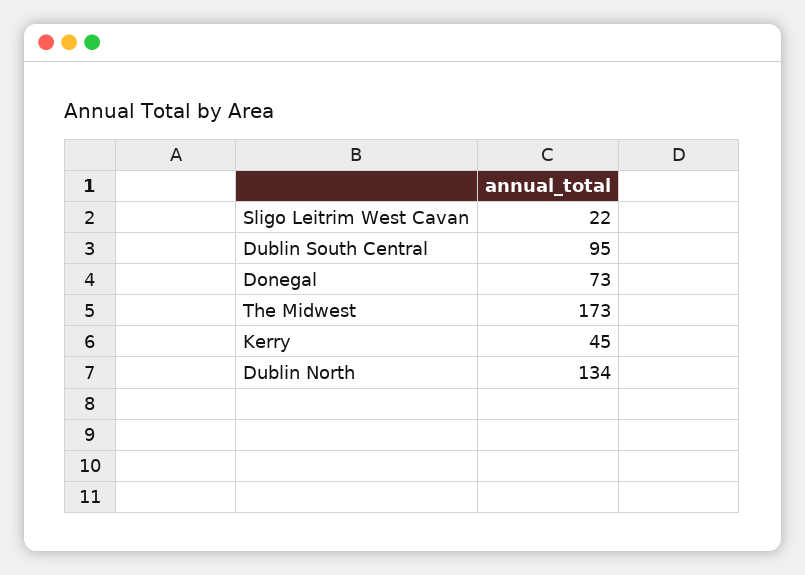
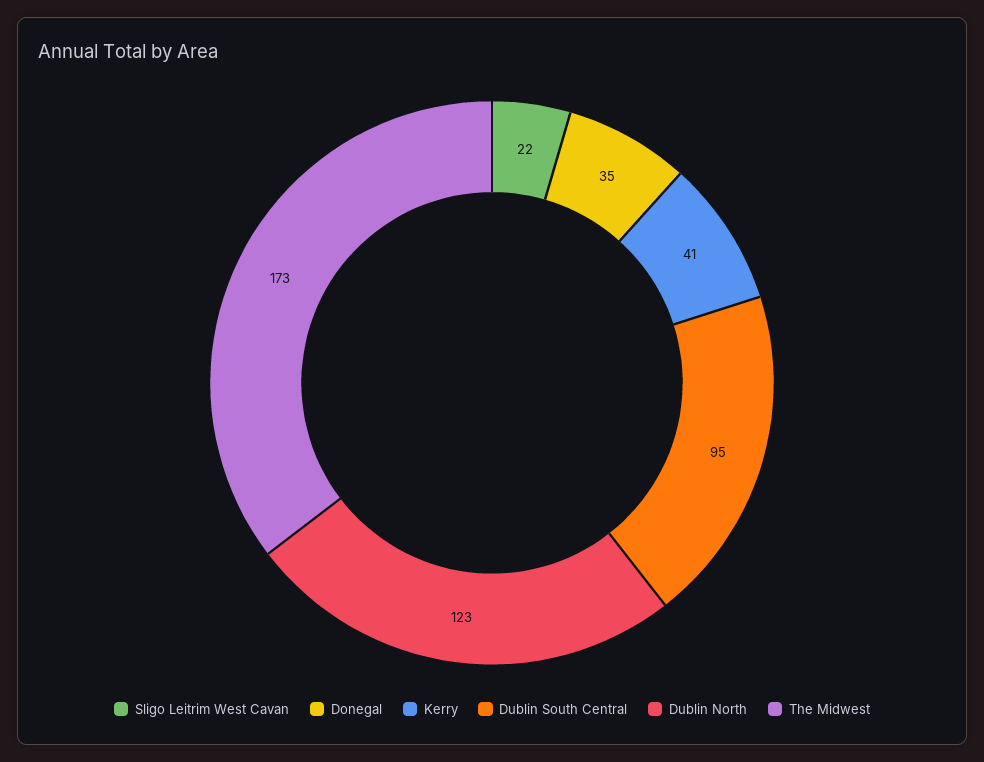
  {
    "Sligo Leitrim West Cavan": 22,
    "Dublin South Central": 95,
-   "Donegal": 73,
+   "Donegal": 35,
    "The Midwest": 173,
-   "Kerry": 45,
+   "Kerry": 41,
-   "Dublin North": 134
+   "Dublin North": 123
  }

